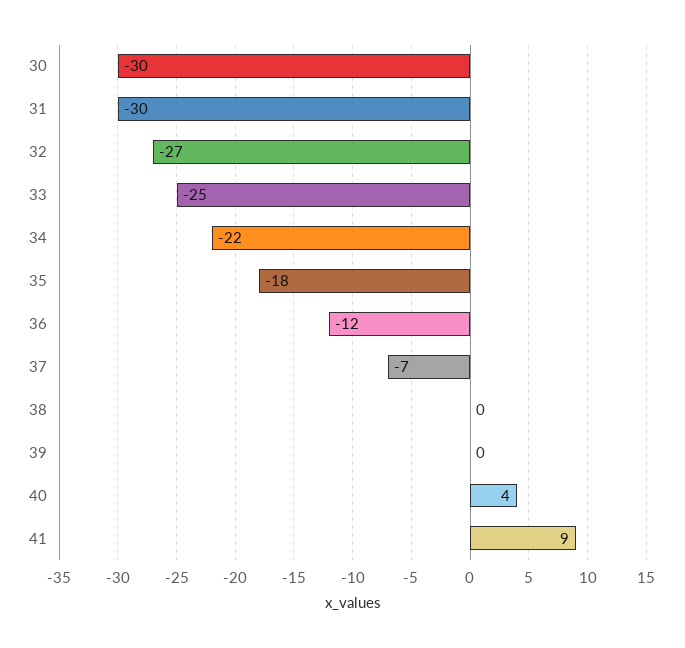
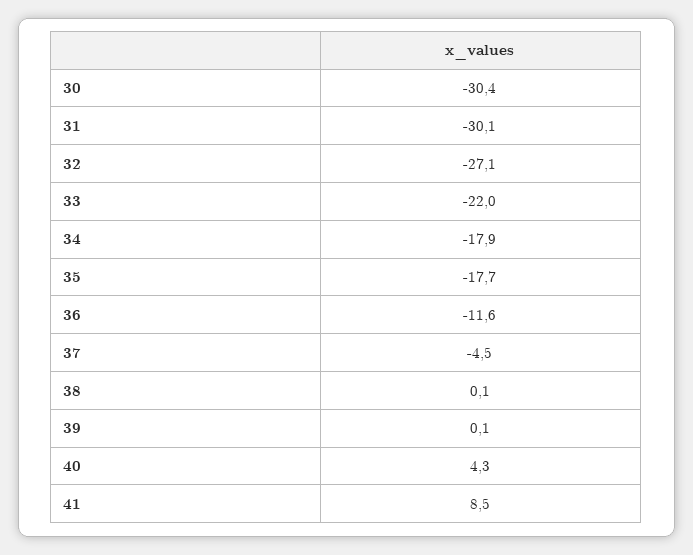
  {
    "30": -30.4,
    "31": -30.1,
    "32": -27.1,
-   "33": -25,
+   "33": -22,
-   "34": -22,
+   "34": -17.9,
    "35": -17.7,
    "36": -11.6,
-   "37": -7,
+   "37": -4.5,
    "38": 0.1,
    "39": 0.1,
    "40": 4.3,
    "41": 8.5
  }

